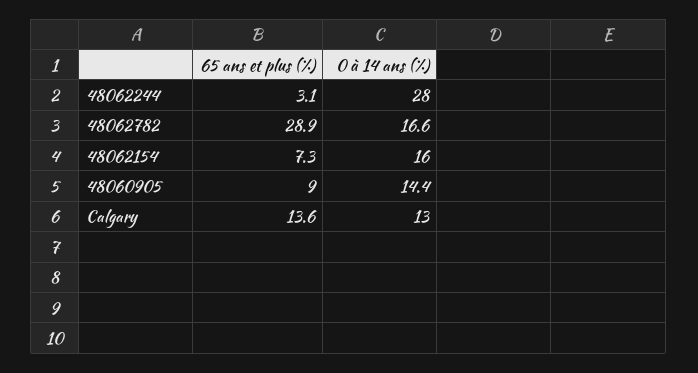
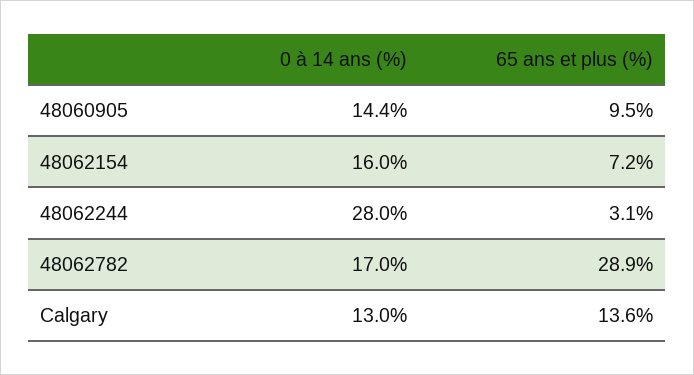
  {
    "65 ans et plus (%)": {
      "48062244": 3.1,
      "48062782": 28.9,
-     "48062154": 7.3,
+     "48062154": 7.2,
-     "48060905": 9,
+     "48060905": 9.5,
      "Calgary": 13.6
    },
    "0 à 14 ans (%)": {
      "48062244": 28,
-     "48062782": 16.6,
+     "48062782": 17,
      "48062154": 16,
      "48060905": 14.4,
      "Calgary": 13
    }
  }

